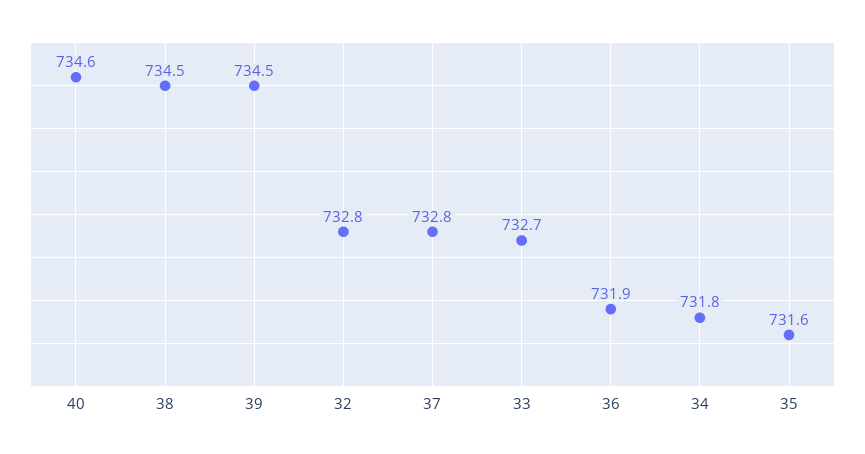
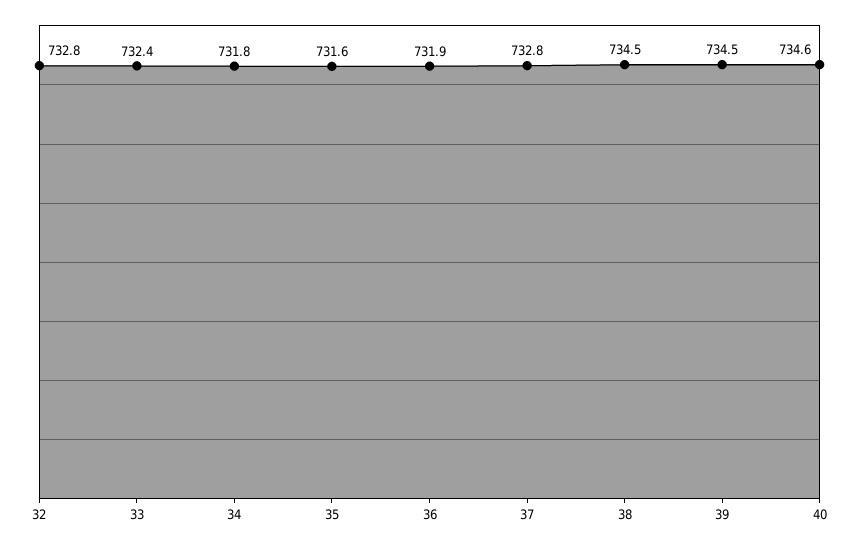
  {
    "40": 734.6,
    "38": 734.5,
    "39": 734.5,
    "32": 732.8,
    "37": 732.8,
-   "33": 732.7,
+   "33": 732.4,
    "36": 731.9,
    "34": 731.8,
    "35": 731.6
  }

